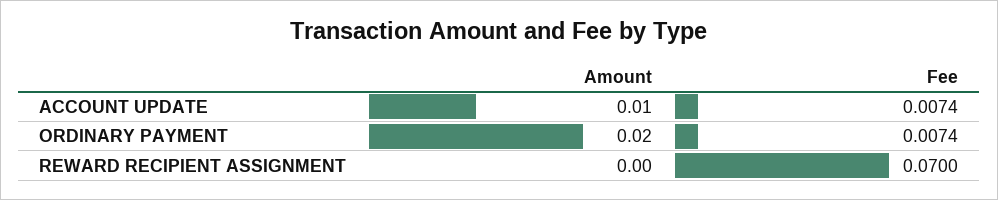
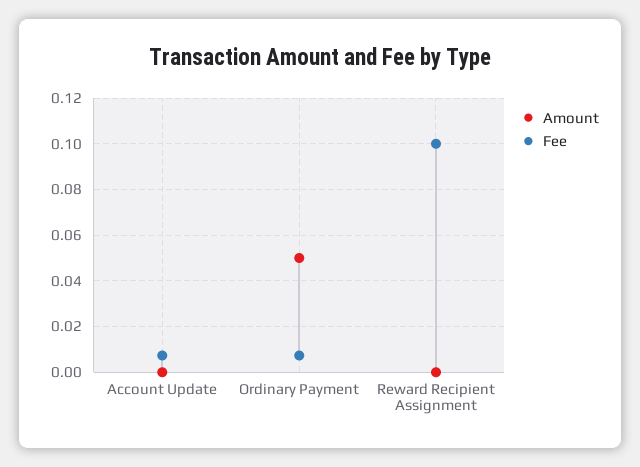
  {
    "Amount": {
-     "ACCOUNT UPDATE": 0.01,
+     "ACCOUNT UPDATE": 0,
-     "ORDINARY PAYMENT": 0.02,
+     "ORDINARY PAYMENT": 0.05,
      "REWARD RECIPIENT ASSIGNMENT": 0
    },
    "Fee": {
      "ACCOUNT UPDATE": 0.0074,
      "ORDINARY PAYMENT": 0.0074,
-     "REWARD RECIPIENT ASSIGNMENT": 0.07
+     "REWARD RECIPIENT ASSIGNMENT": 0.1
    }
  }

